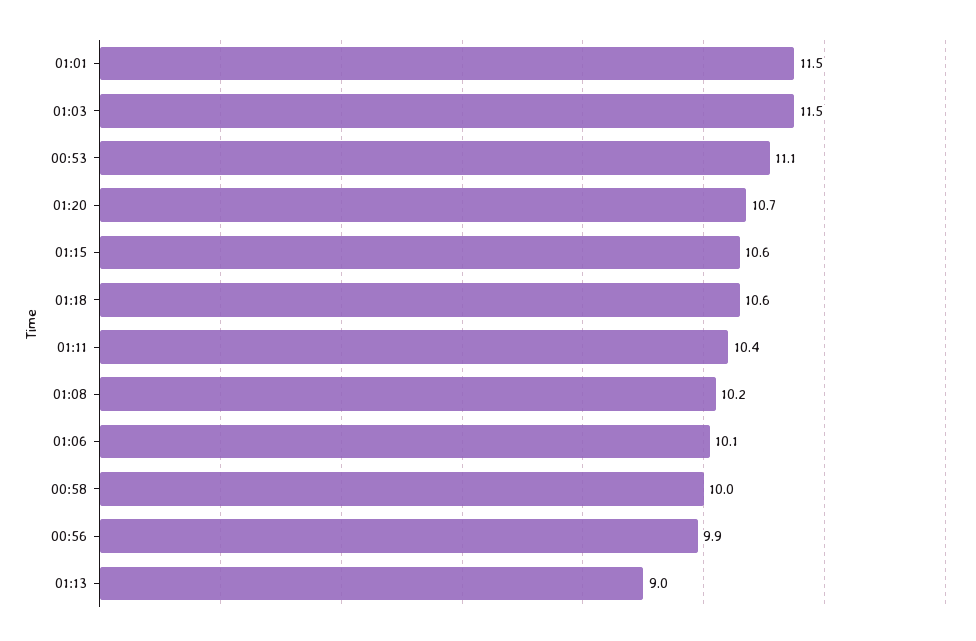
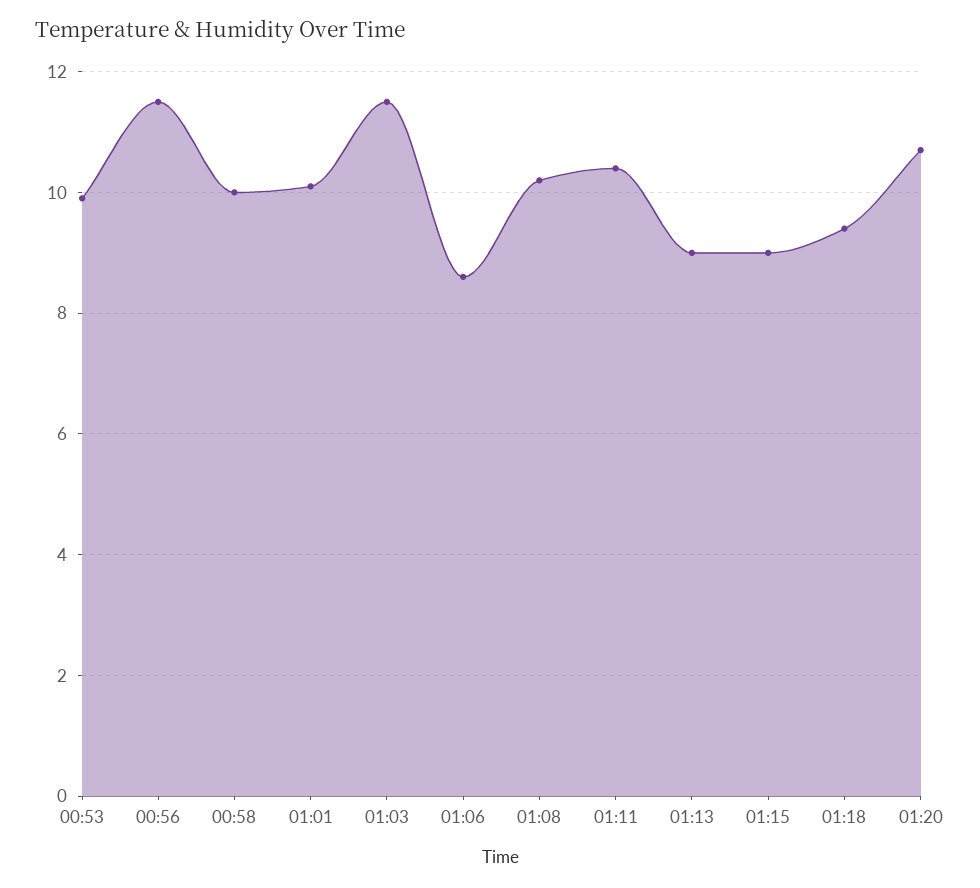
  {
-   "01:01": 11.5,
+   "01:01": 10,
    "01:03": 11.5,
-   "00:53": 11.1,
+   "00:53": 10,
    "01:20": 10.7,
-   "01:15": 10.6,
+   "01:15": 9,
-   "01:18": 10.6,
+   "01:18": 9.5,
    "01:11": 10.4,
    "01:08": 10.2,
-   "01:06": 10.1,
+   "01:06": 8.5,
    "00:58": 10,
-   "00:56": 9.9,
+   "00:56": 11.5,
    "01:13": 9
  }

